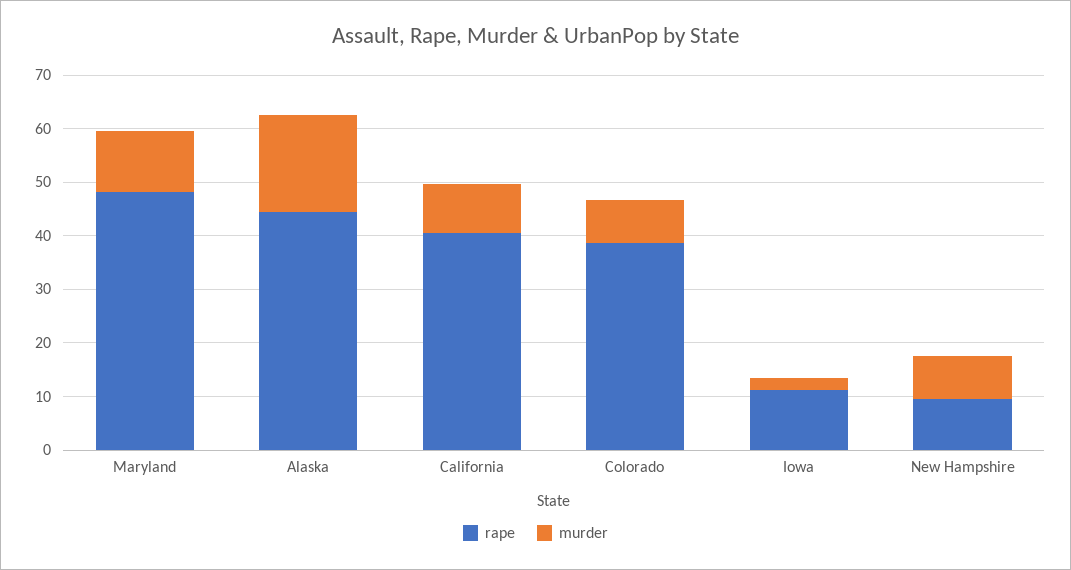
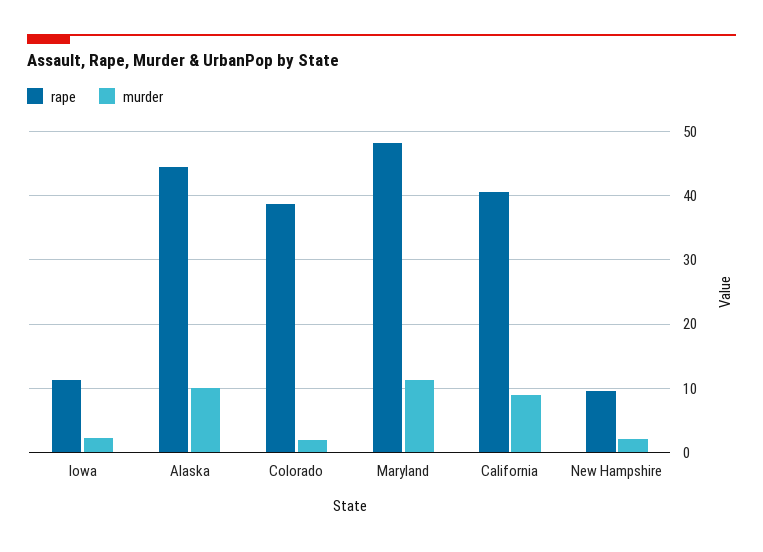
  {
    "rape": {
      "Maryland": 48,
      "Alaska": 45,
      "California": 41,
      "Colorado": 39,
      "Iowa": 11,
      "New Hampshire": 10
    },
    "murder": {
      "Maryland": 11,
-     "Alaska": 18,
+     "Alaska": 10,
      "California": 9,
-     "Colorado": 8,
+     "Colorado": 2,
      "Iowa": 2,
-     "New Hampshire": 8
+     "New Hampshire": 2
    }
  }

